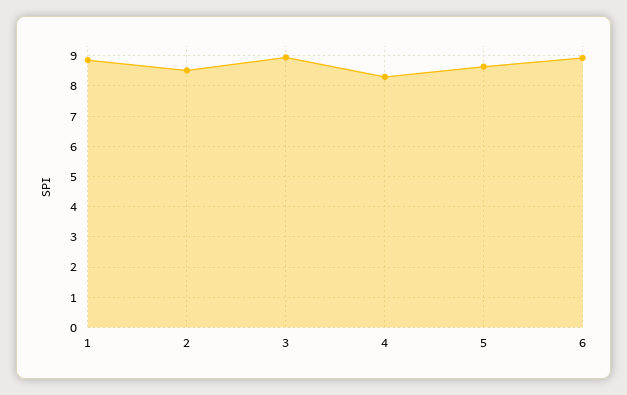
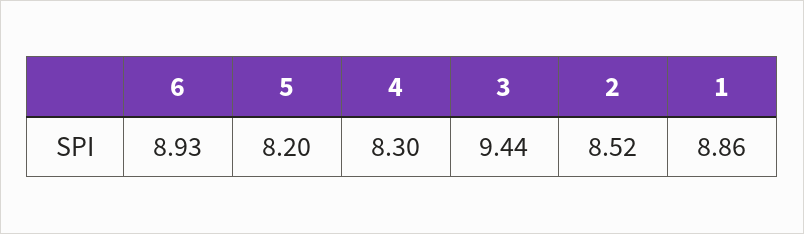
  {
    "1": 8.86,
    "2": 8.52,
-   "3": 9,
+   "3": 9.44,
    "4": 8.3,
-   "5": 8.6,
+   "5": 8.2,
    "6": 8.93
  }

